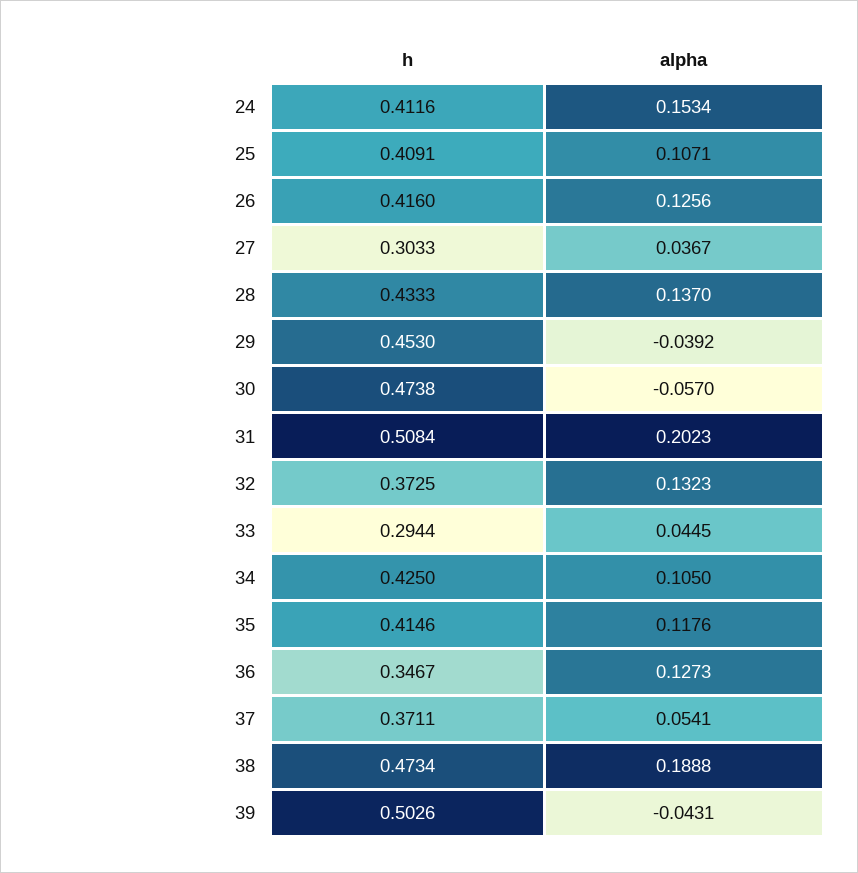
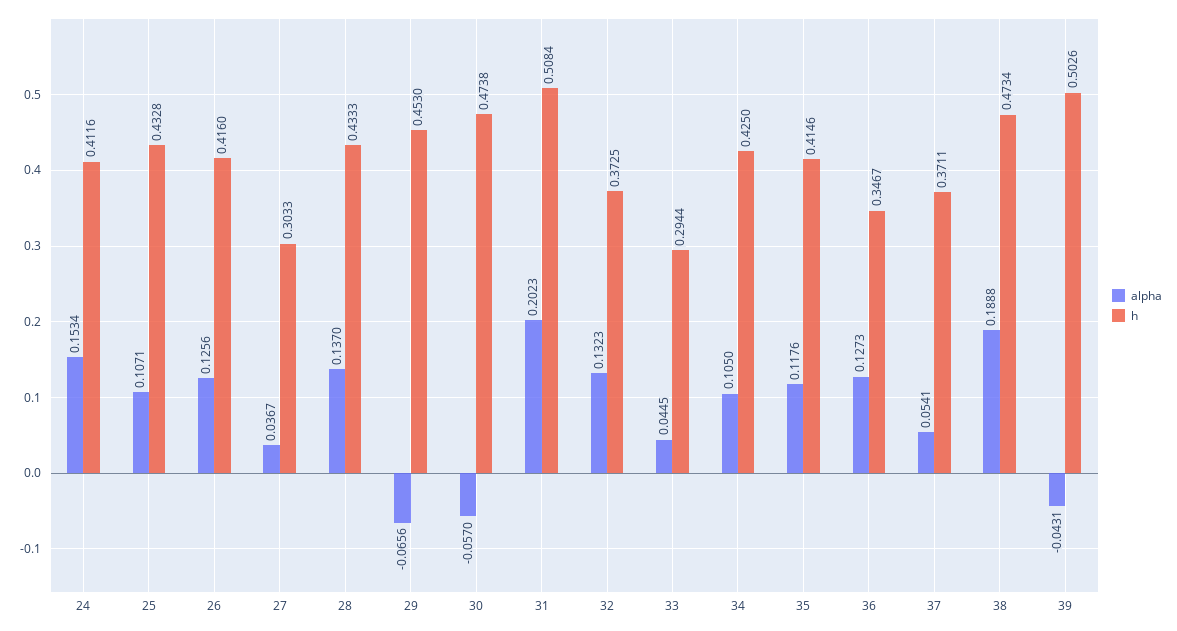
  {
    "h": {
      "24": 0.4116,
-     "25": 0.4091,
+     "25": 0.4328,
      "26": 0.416,
      "27": 0.3033,
      "28": 0.4333,
      "29": 0.453,
      "30": 0.4738,
      "31": 0.5084,
      "32": 0.3725,
      "33": 0.2944,
      "34": 0.425,
      "35": 0.4146,
      "36": 0.3467,
      "37": 0.3711,
      "38": 0.4734,
      "39": 0.5026
    },
    "alpha": {
      "24": 0.1534,
      "25": 0.1071,
      "26": 0.1256,
      "27": 0.0367,
      "28": 0.137,
-     "29": -0.0392,
+     "29": -0.0656,
      "30": -0.057,
      "31": 0.2023,
      "32": 0.1323,
      "33": 0.0445,
      "34": 0.105,
      "35": 0.1176,
      "36": 0.1273,
      "37": 0.0541,
      "38": 0.1888,
      "39": -0.0431
    }
  }

